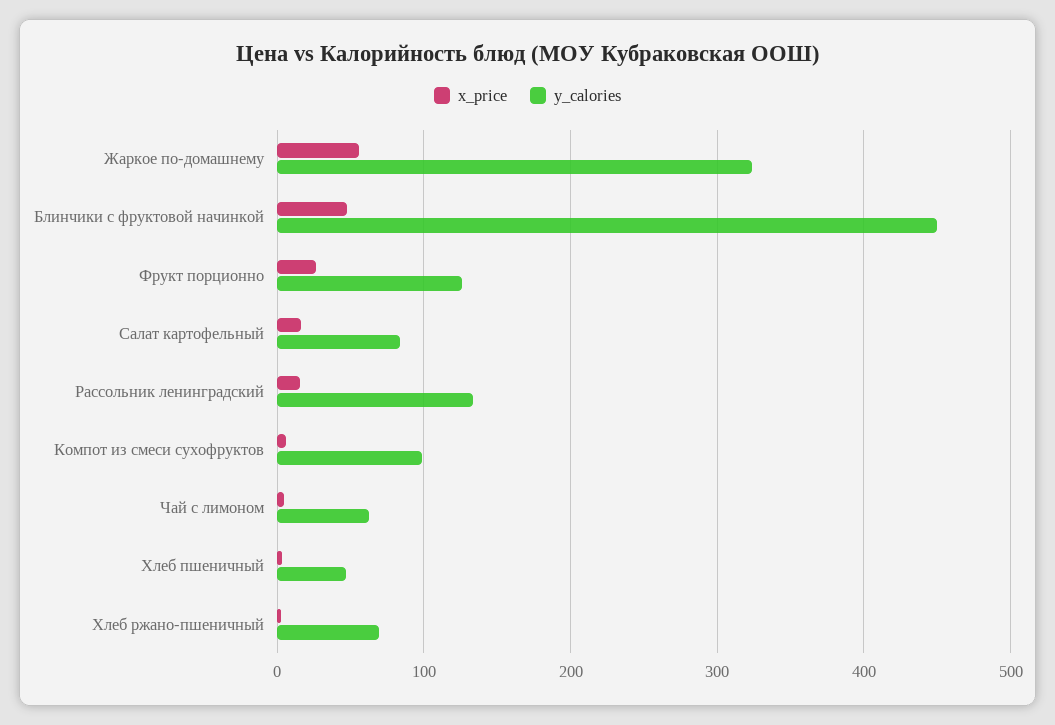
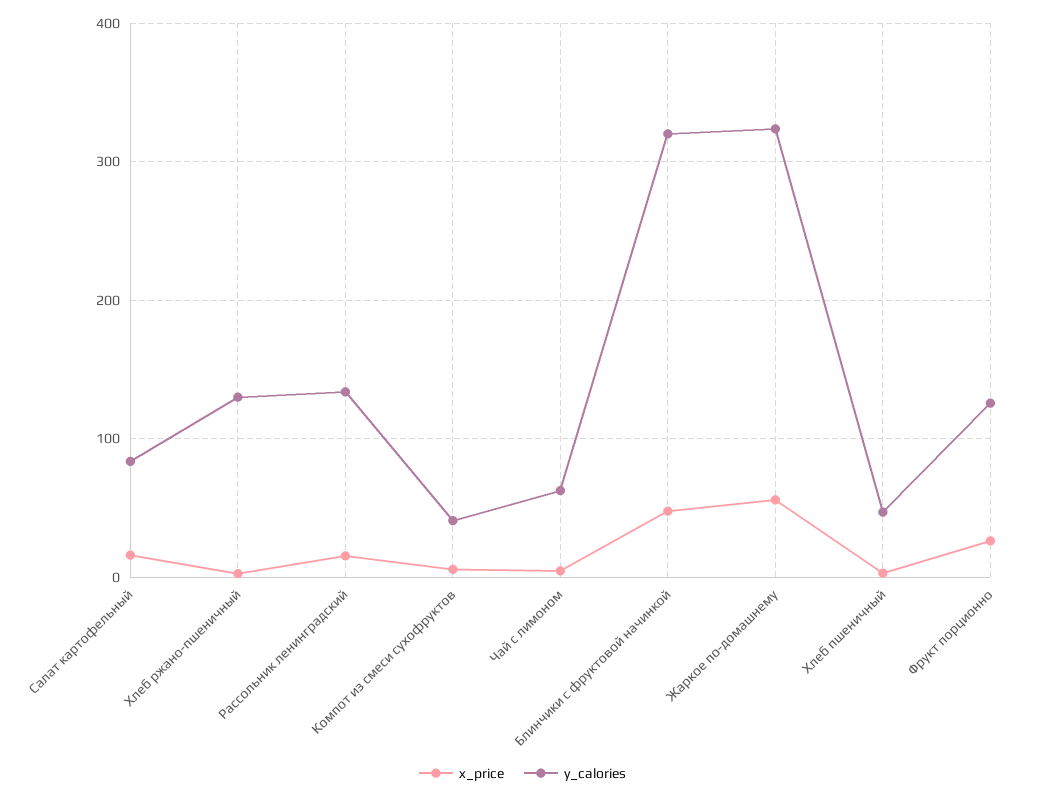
  {
    "x_price": {
      "Жаркое по-домашнему": 60,
      "Блинчики с фруктовой начинкой": 50,
      "Фрукт порционно": 30,
      "Салат картофельный": 20,
      "Рассольник ленинградский": 20,
      "Компот из смеси сухофруктов": 10,
      "Чай с лимоном": 0,
      "Хлеб пшеничный": 0,
      "Хлеб ржано-пшеничный": 0
    },
    "y_calories": {
      "Жаркое по-домашнему": 320,
-     "Блинчики с фруктовой начинкой": 450,
+     "Блинчики с фруктовой начинкой": 320,
      "Фрукт порционно": 130,
      "Салат картофельный": 80,
      "Рассольник ленинградский": 130,
-     "Компот из смеси сухофруктов": 100,
+     "Компот из смеси сухофруктов": 40,
      "Чай с лимоном": 60,
      "Хлеб пшеничный": 50,
-     "Хлеб ржано-пшеничный": 70
+     "Хлеб ржано-пшеничный": 130
    }
  }

